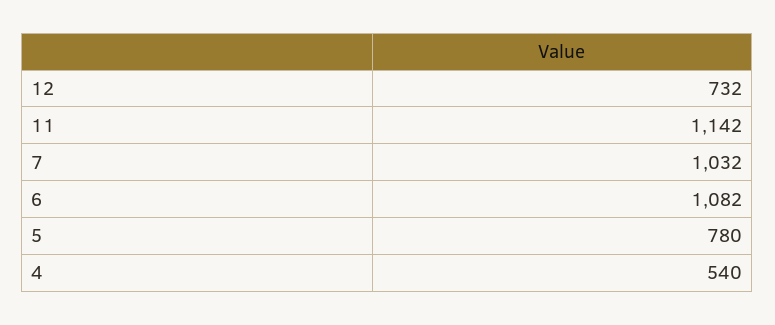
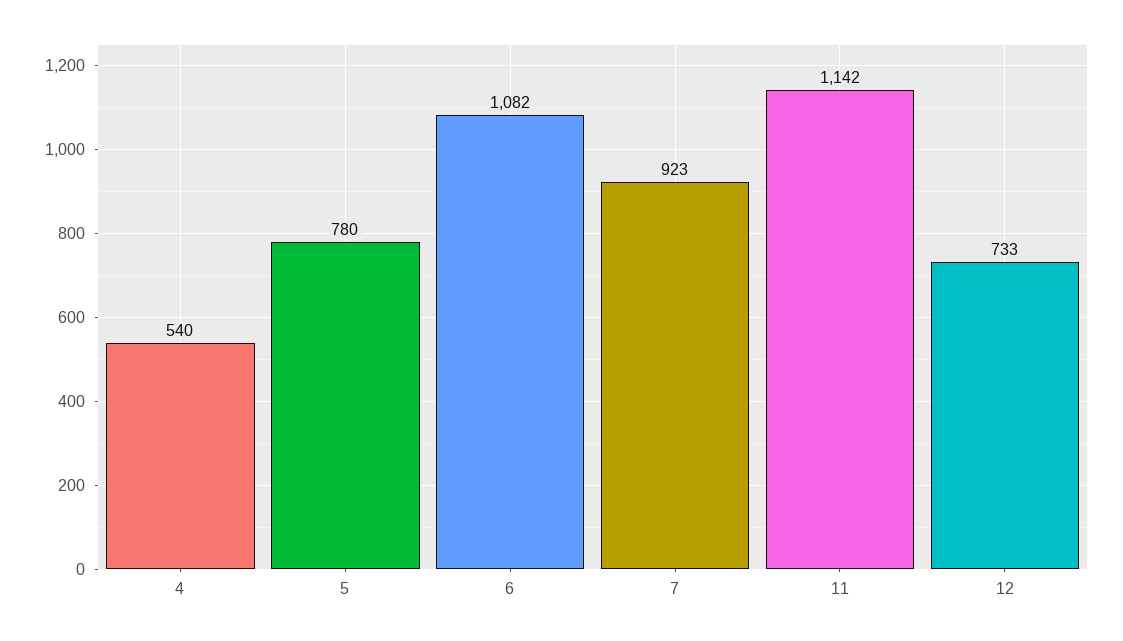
  {
-   "12": 732,
+   "12": 733,
    "11": 1142,
-   "7": 1032,
+   "7": 923,
    "6": 1082,
    "5": 780,
    "4": 540
  }

